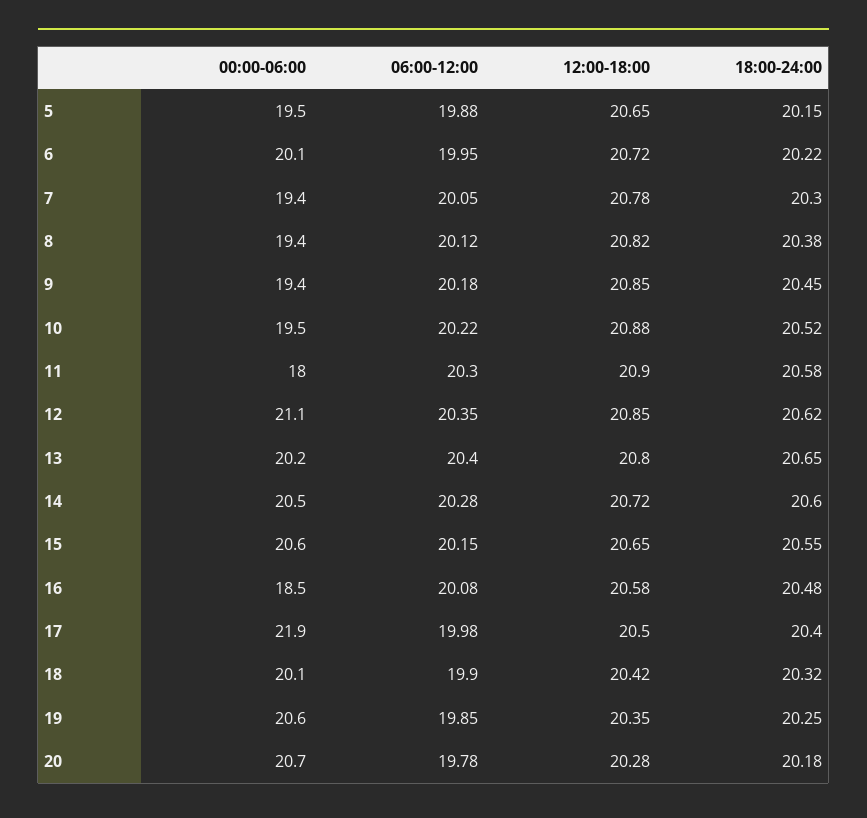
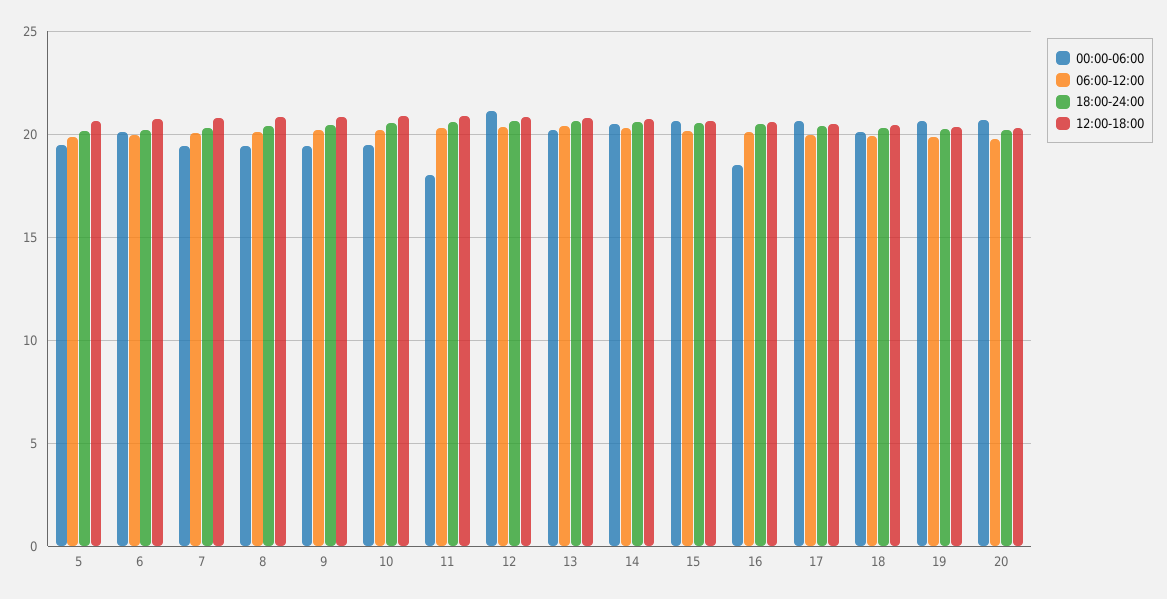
  {
    "00:00-06:00": {
      "5": 19.5,
      "6": 20.1,
      "7": 19.4,
      "8": 19.4,
      "9": 19.4,
      "10": 19.5,
      "11": 18,
      "12": 21.1,
      "13": 20.2,
      "14": 20.5,
      "15": 20.6,
      "16": 18.5,
-     "17": 21.9,
+     "17": 20.5,
      "18": 20.1,
      "19": 20.6,
      "20": 20.7
    },
    "06:00-12:00": {
      "5": 19.88,
      "6": 19.95,
      "7": 20.05,
      "8": 20.12,
      "9": 20.18,
      "10": 20.22,
      "11": 20.3,
      "12": 20.35,
      "13": 20.4,
      "14": 20.28,
      "15": 20.15,
      "16": 20.08,
      "17": 19.98,
      "18": 19.9,
      "19": 19.85,
      "20": 19.78
    },
    "12:00-18:00": {
      "5": 20.65,
      "6": 20.72,
      "7": 20.78,
      "8": 20.82,
      "9": 20.85,
      "10": 20.88,
      "11": 20.9,
      "12": 20.85,
      "13": 20.8,
      "14": 20.72,
      "15": 20.65,
      "16": 20.58,
      "17": 20.5,
      "18": 20.42,
      "19": 20.35,
      "20": 20.28
    },
    "18:00-24:00": {
      "5": 20.15,
      "6": 20.22,
      "7": 20.3,
      "8": 20.38,
      "9": 20.45,
      "10": 20.52,
      "11": 20.58,
      "12": 20.62,
      "13": 20.65,
      "14": 20.6,
      "15": 20.55,
      "16": 20.48,
      "17": 20.4,
      "18": 20.32,
      "19": 20.25,
      "20": 20.18
    }
  }

